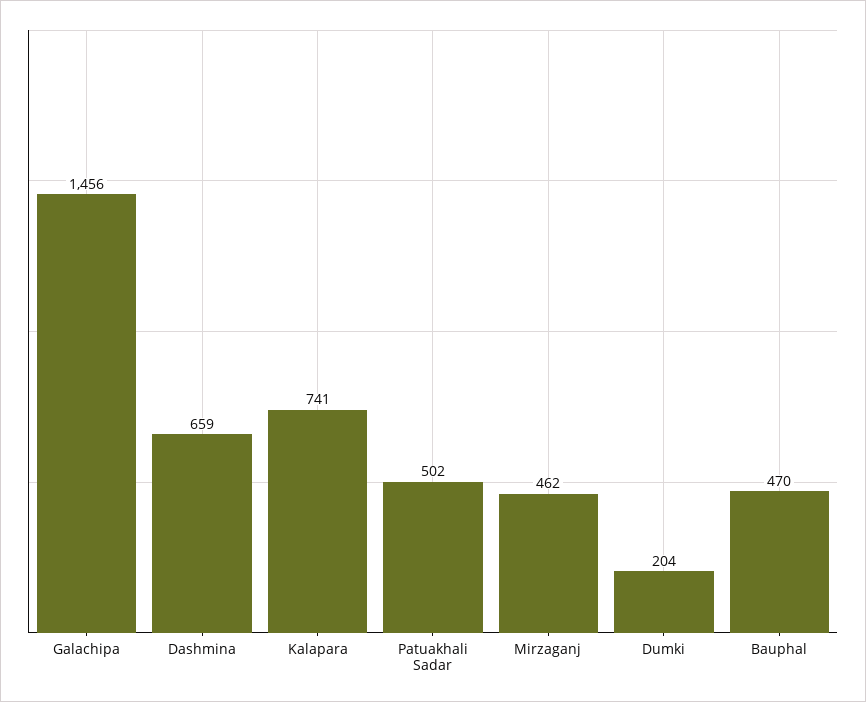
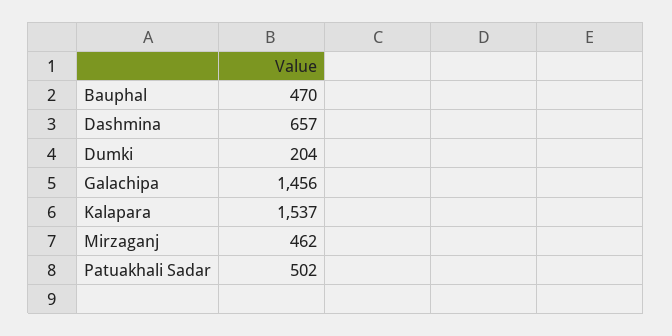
  {
    "Galachipa": 1456,
-   "Dashmina": 659,
+   "Dashmina": 657,
-   "Kalapara": 741,
+   "Kalapara": 1537,
    "Patuakhali Sadar": 502,
    "Mirzaganj": 462,
    "Dumki": 204,
    "Bauphal": 470
  }

